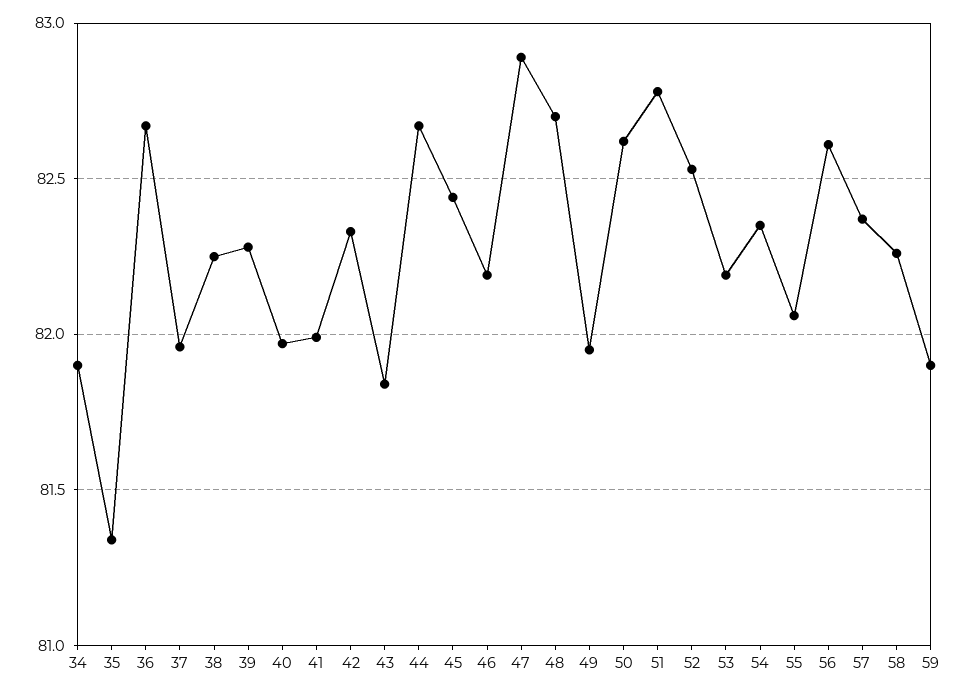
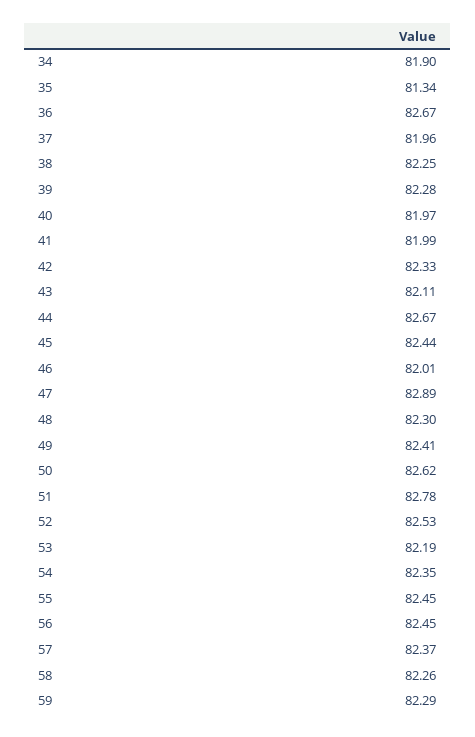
  {
    "34": 81.9,
    "35": 81.34,
    "36": 82.67,
    "37": 81.96,
    "38": 82.25,
    "39": 82.28,
    "40": 81.97,
    "41": 81.99,
    "42": 82.33,
-   "43": 81.85,
+   "43": 82.11,
    "44": 82.67,
    "45": 82.44,
-   "46": 82.2,
+   "46": 82.01,
    "47": 82.89,
-   "48": 82.7,
+   "48": 82.3,
-   "49": 81.95,
+   "49": 82.41,
    "50": 82.62,
    "51": 82.78,
    "52": 82.53,
    "53": 82.19,
    "54": 82.35,
-   "55": 82.05,
+   "55": 82.45,
-   "56": 82.6,
+   "56": 82.45,
    "57": 82.37,
    "58": 82.26,
-   "59": 81.9
+   "59": 82.29
  }

